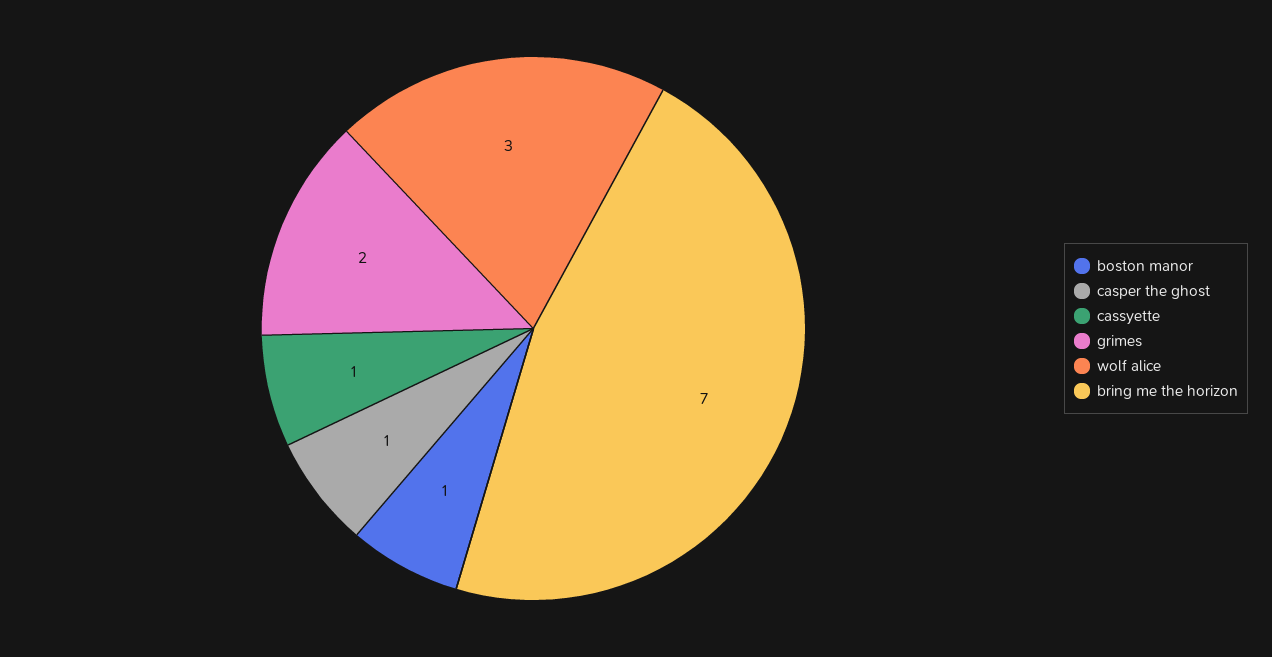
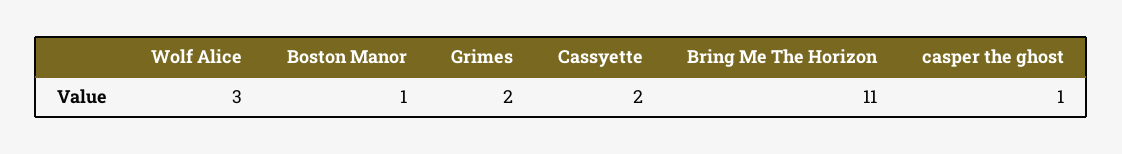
  {
    "boston manor": 1,
    "casper the ghost": 1,
-   "cassyette": 1,
+   "cassyette": 2,
    "grimes": 2,
    "wolf alice": 3,
-   "bring me the horizon": 7
+   "bring me the horizon": 11
  }

